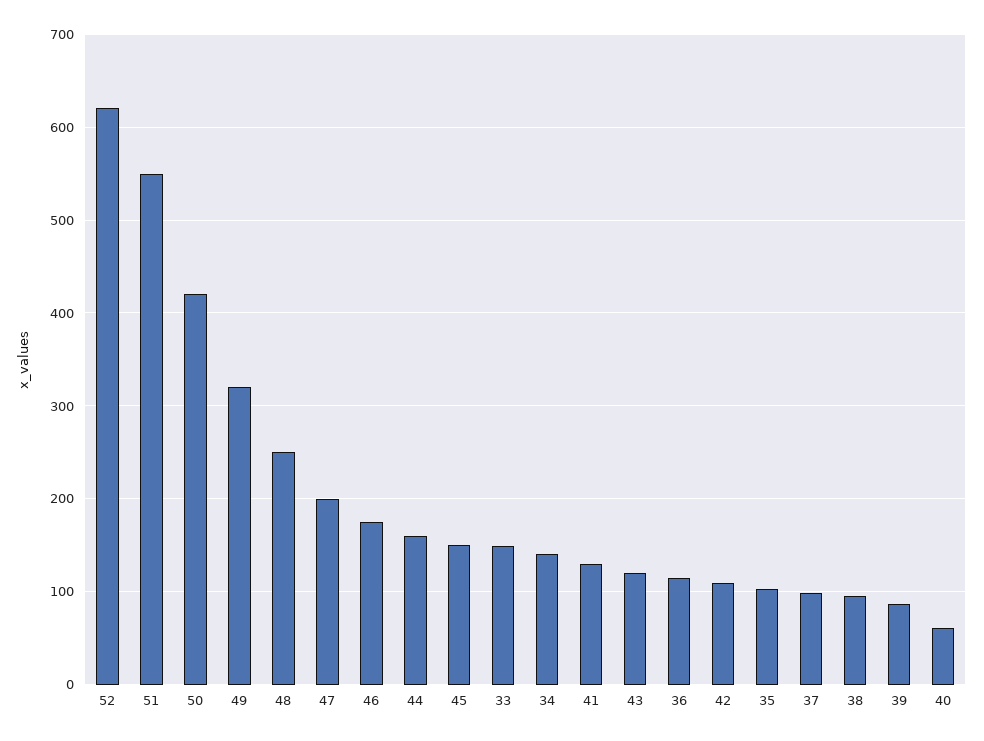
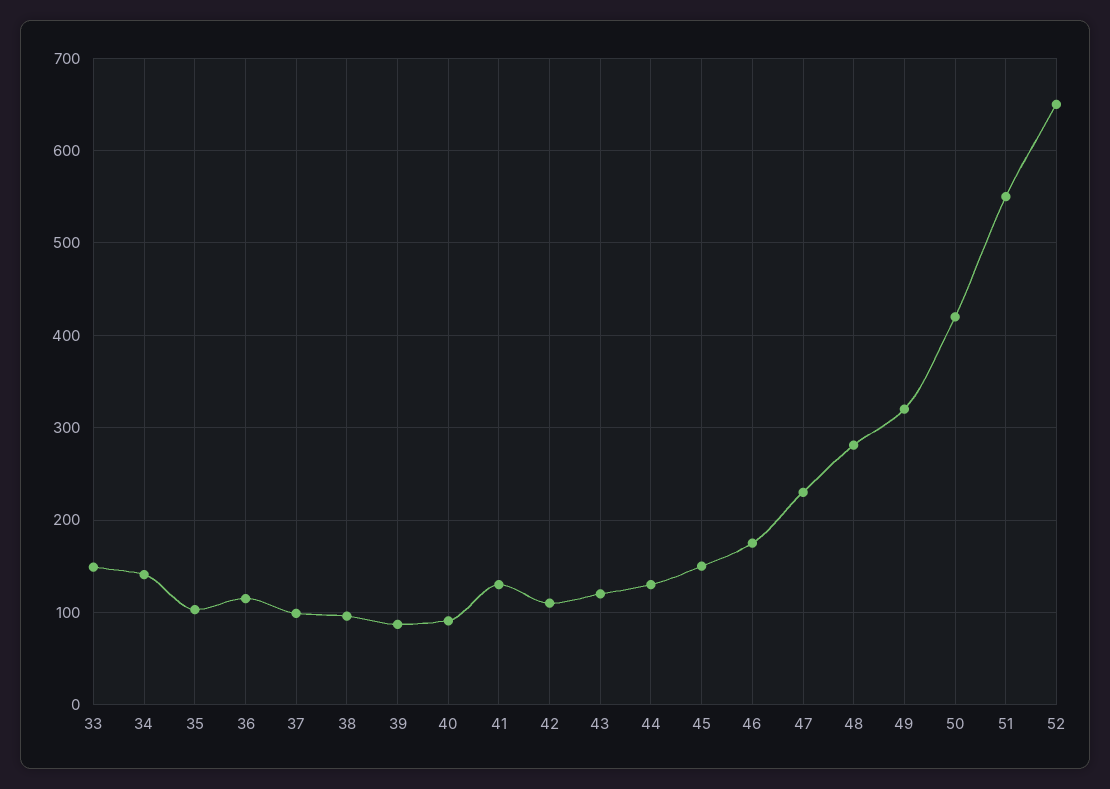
  {
-   "52": 620,
+   "52": 650,
    "51": 550,
    "50": 420,
    "49": 320,
-   "48": 250,
+   "48": 280,
-   "47": 200,
+   "47": 230,
    "46": 180,
-   "44": 160,
+   "44": 130,
    "45": 150,
    "33": 150,
    "34": 140,
    "41": 130,
    "43": 120,
    "36": 120,
    "42": 110,
    "35": 100,
    "37": 100,
    "38": 100,
    "39": 90,
-   "40": 60
+   "40": 90
  }

